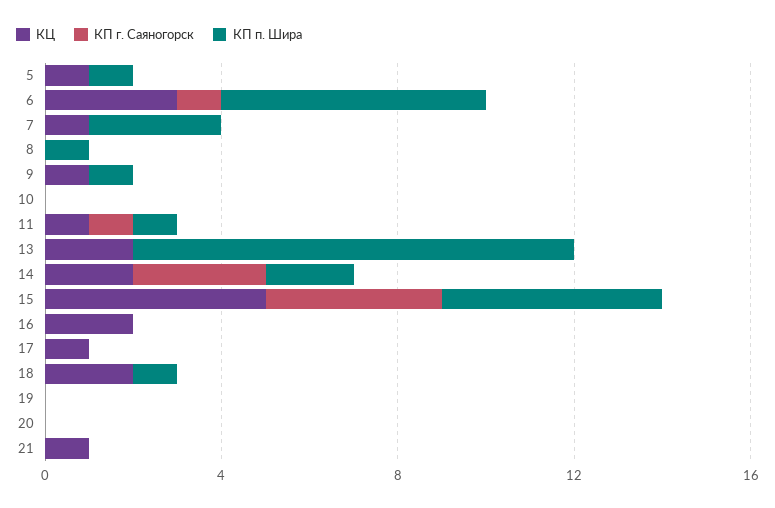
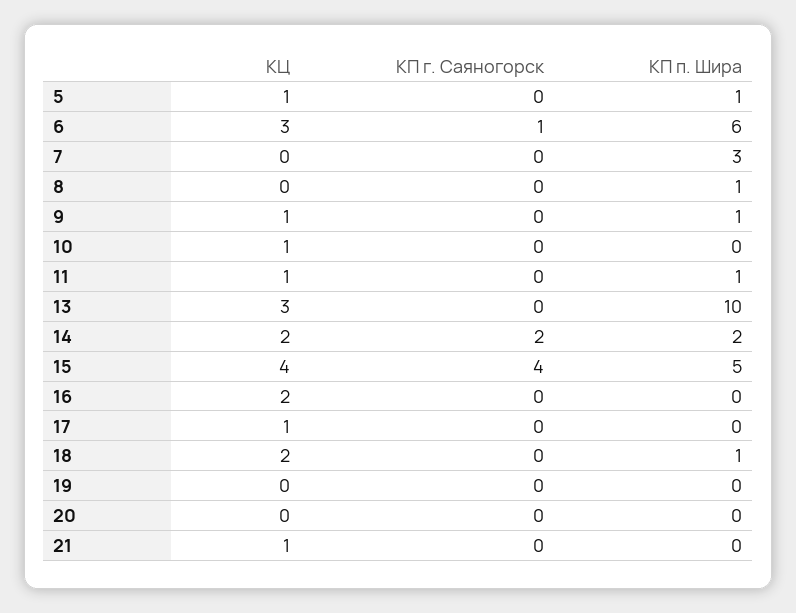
  {
    "КЦ": {
      "5": 1,
      "6": 3,
-     "7": 1,
+     "7": 0,
      "8": 0,
      "9": 1,
-     "10": 0,
+     "10": 1,
      "11": 1,
-     "13": 2,
+     "13": 3,
      "14": 2,
-     "15": 5,
+     "15": 4,
      "16": 2,
      "17": 1,
      "18": 2,
      "19": 0,
      "20": 0,
      "21": 1
    },
    "КП г. Саяногорск": {
      "5": 0,
      "6": 1,
      "7": 0,
      "8": 0,
      "9": 0,
      "10": 0,
-     "11": 1,
+     "11": 0,
      "13": 0,
-     "14": 3,
+     "14": 2,
      "15": 4,
      "16": 0,
      "17": 0,
      "18": 0,
      "19": 0,
      "20": 0,
      "21": 0
    },
    "КП п. Шира": {
      "5": 1,
      "6": 6,
      "7": 3,
      "8": 1,
      "9": 1,
      "10": 0,
      "11": 1,
      "13": 10,
      "14": 2,
      "15": 5,
      "16": 0,
      "17": 0,
      "18": 1,
      "19": 0,
      "20": 0,
      "21": 0
    }
  }

